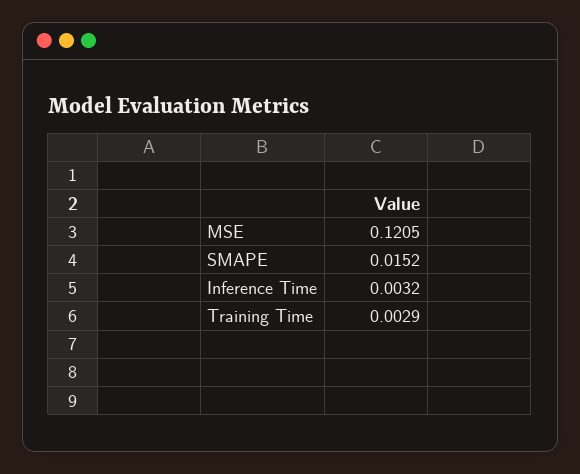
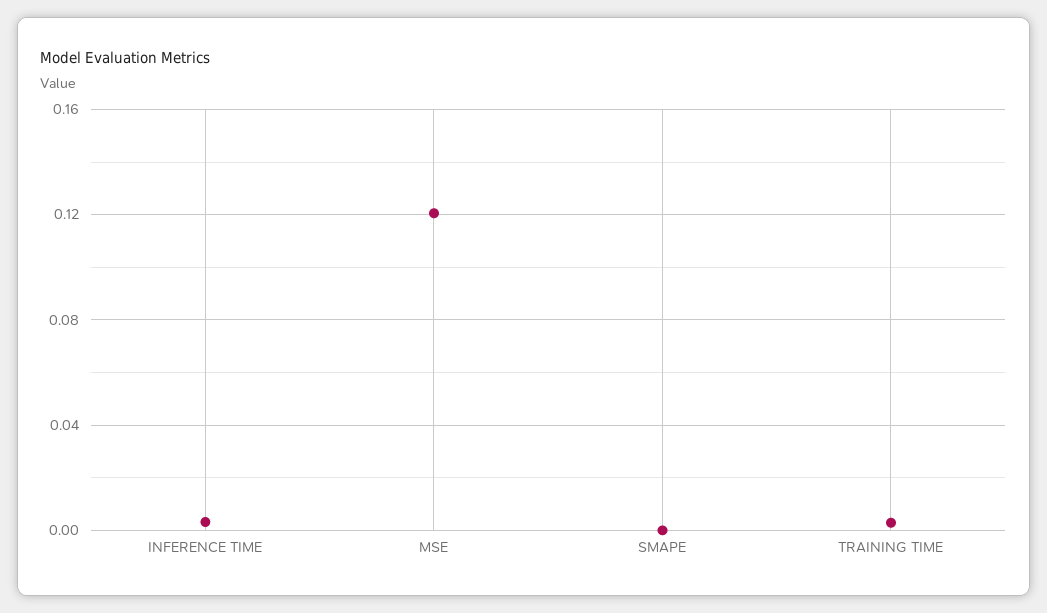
  {
    "MSE": 0.1205,
-   "SMAPE": 0.0152,
+   "SMAPE": 0,
    "Inference Time": 0.0032,
    "Training Time": 0.0029
  }

